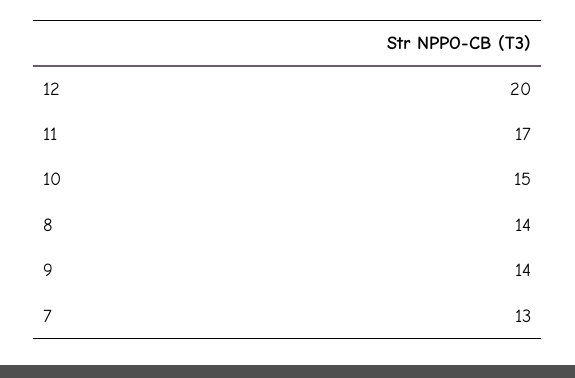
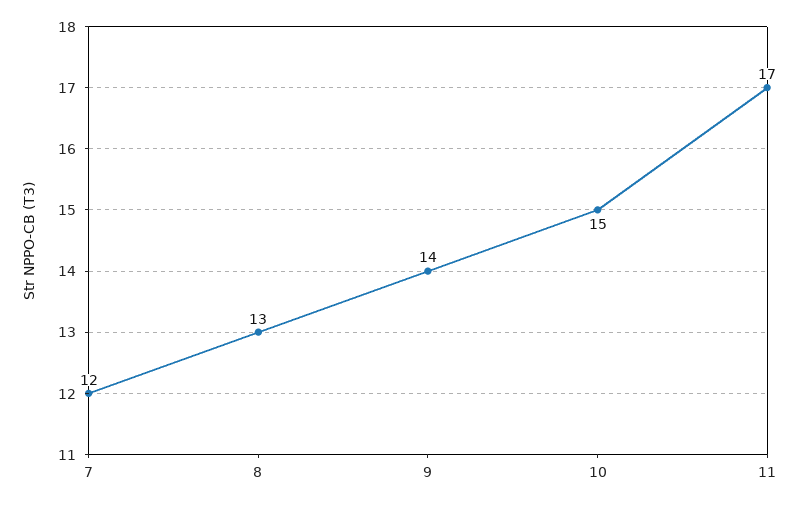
  {
-   "12": 20,
    "11": 17,
    "10": 15,
-   "8": 14,
+   "8": 13,
    "9": 14,
-   "7": 13
+   "7": 12
  }

